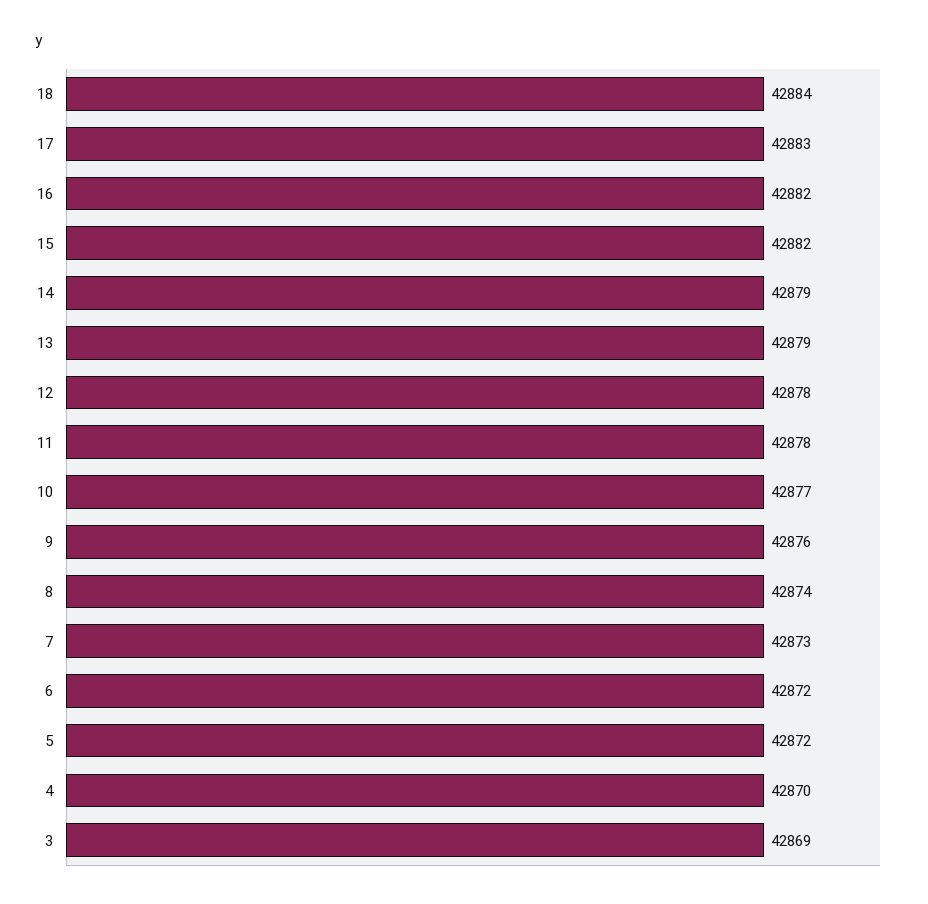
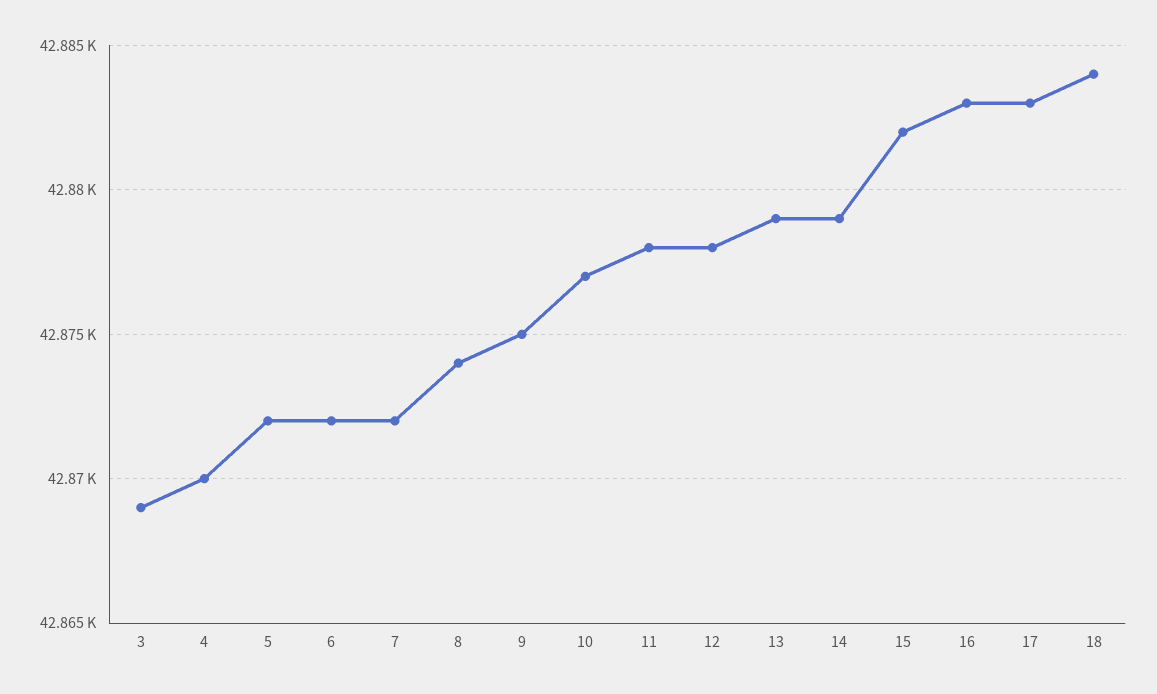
  {
    "18": 42884,
    "17": 42883,
-   "16": 42882,
+   "16": 42883,
    "15": 42882,
    "14": 42879,
    "13": 42879,
    "12": 42878,
    "11": 42878,
    "10": 42877,
-   "9": 42876,
+   "9": 42875,
    "8": 42874,
-   "7": 42873,
+   "7": 42872,
    "6": 42872,
    "5": 42872,
    "4": 42870,
    "3": 42869
  }

